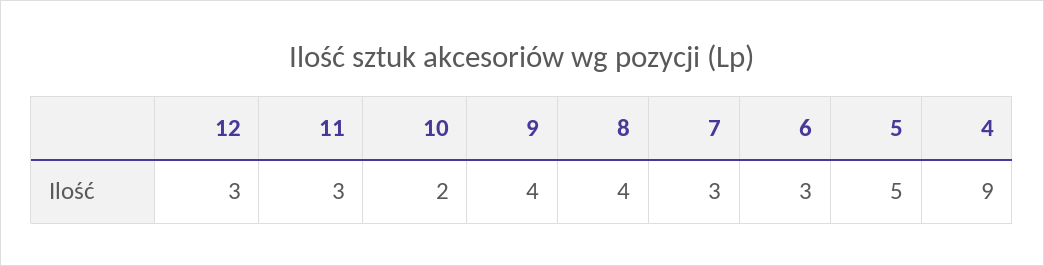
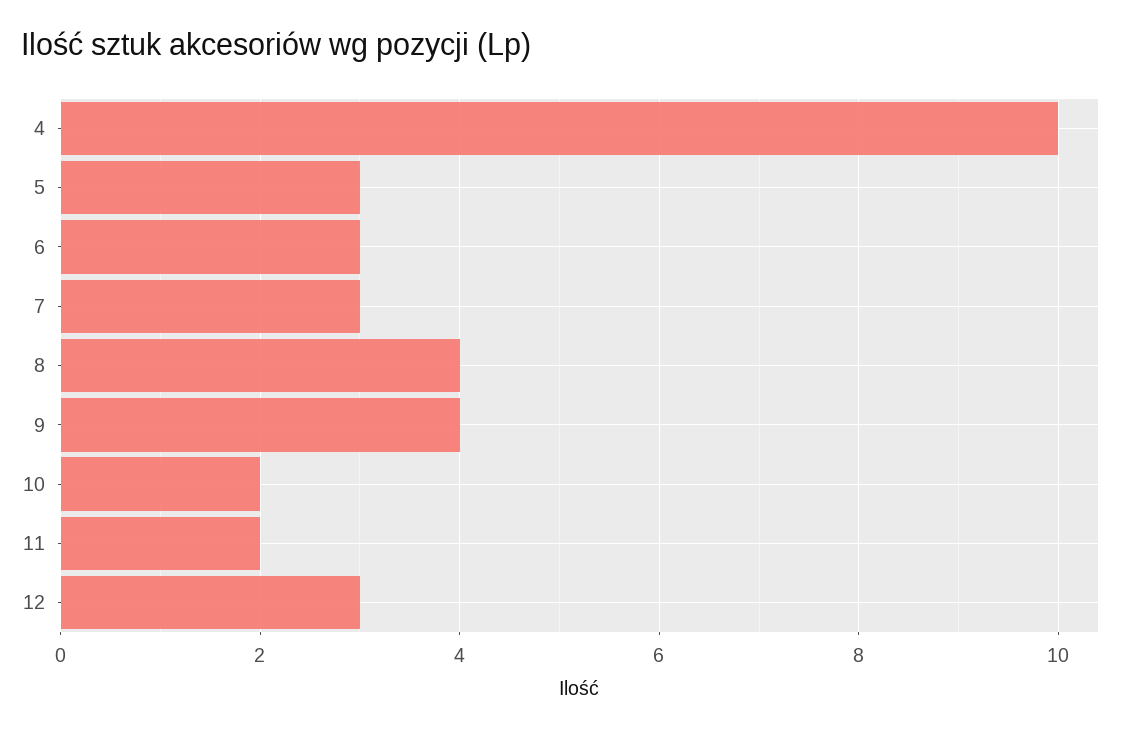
  {
    "12": 3,
-   "11": 3,
+   "11": 2,
    "10": 2,
    "9": 4,
    "8": 4,
    "7": 3,
    "6": 3,
-   "5": 5,
+   "5": 3,
-   "4": 9
+   "4": 10
  }

